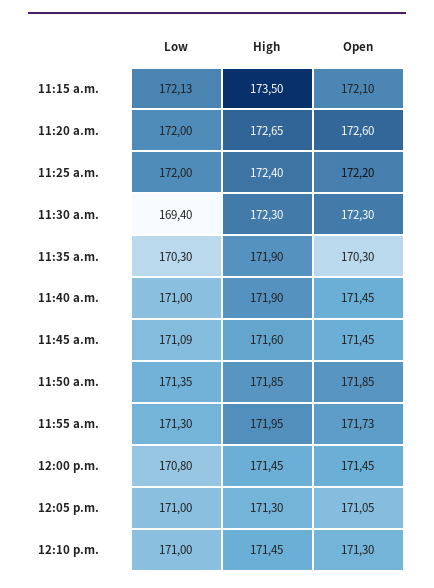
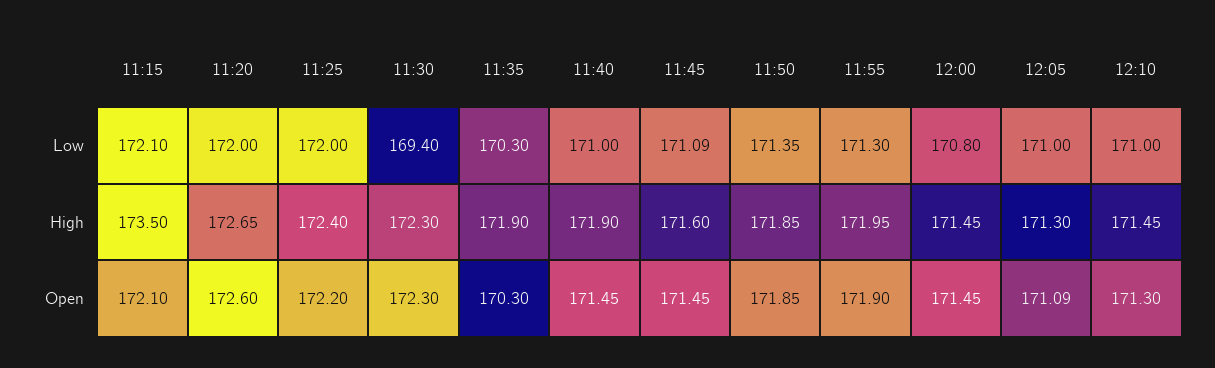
  {
    "Low": {
-     "11:15 a.m.": 172.13,
+     "11:15 a.m.": 172.1,
      "11:20 a.m.": 172,
      "11:25 a.m.": 172,
      "11:30 a.m.": 169.4,
      "11:35 a.m.": 170.3,
      "11:40 a.m.": 171,
      "11:45 a.m.": 171.09,
      "11:50 a.m.": 171.35,
      "11:55 a.m.": 171.3,
      "12:00 p.m.": 170.8,
      "12:05 p.m.": 171,
      "12:10 p.m.": 171
    },
    "High": {
      "11:15 a.m.": 173.5,
      "11:20 a.m.": 172.65,
      "11:25 a.m.": 172.4,
      "11:30 a.m.": 172.3,
      "11:35 a.m.": 171.9,
      "11:40 a.m.": 171.9,
      "11:45 a.m.": 171.6,
      "11:50 a.m.": 171.85,
      "11:55 a.m.": 171.95,
      "12:00 p.m.": 171.45,
      "12:05 p.m.": 171.3,
      "12:10 p.m.": 171.45
    },
    "Open": {
      "11:15 a.m.": 172.1,
      "11:20 a.m.": 172.6,
      "11:25 a.m.": 172.2,
      "11:30 a.m.": 172.3,
      "11:35 a.m.": 170.3,
      "11:40 a.m.": 171.45,
      "11:45 a.m.": 171.45,
      "11:50 a.m.": 171.85,
-     "11:55 a.m.": 171.73,
+     "11:55 a.m.": 171.9,
      "12:00 p.m.": 171.45,
-     "12:05 p.m.": 171.05,
+     "12:05 p.m.": 171.09,
      "12:10 p.m.": 171.3
    }
  }

